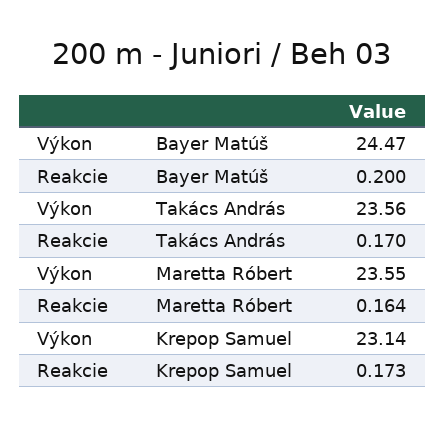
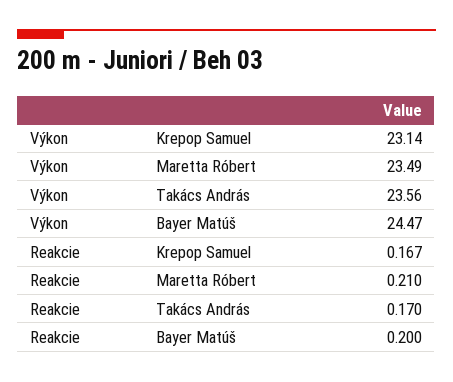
  {
    "Výkon": {
      "Bayer Matúš": 24.47,
      "Takács András": 23.56,
-     "Maretta Róbert": 23.55,
+     "Maretta Róbert": 23.49,
      "Krepop Samuel": 23.14
    },
    "Reakcie": {
      "Bayer Matúš": 0.2,
      "Takács András": 0.17,
-     "Maretta Róbert": 0.164,
+     "Maretta Róbert": 0.21,
-     "Krepop Samuel": 0.173
+     "Krepop Samuel": 0.167
    }
  }

